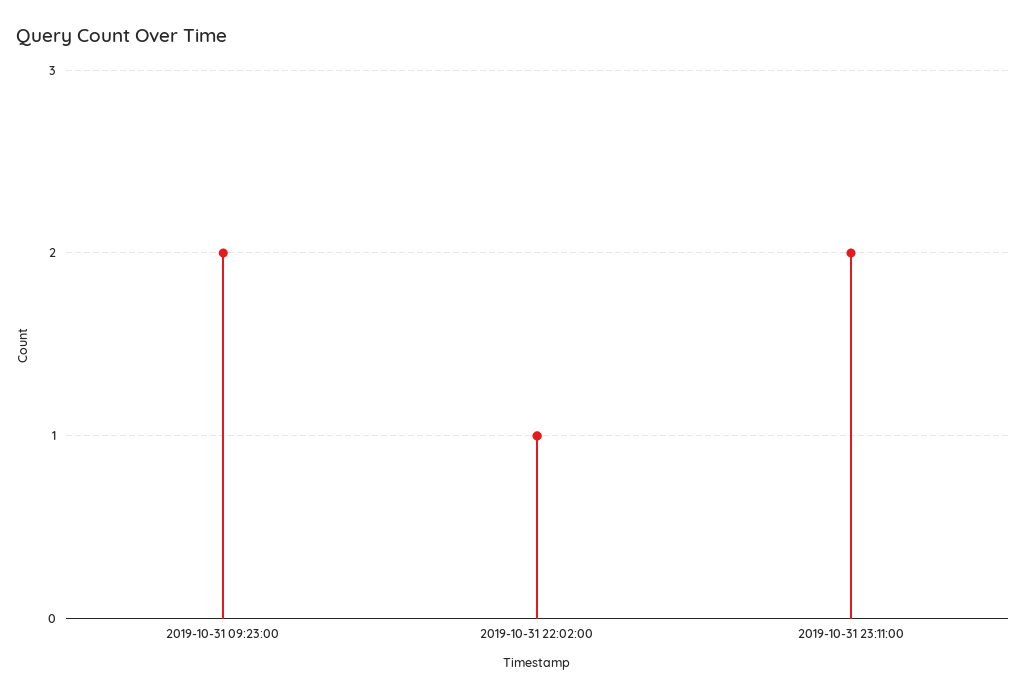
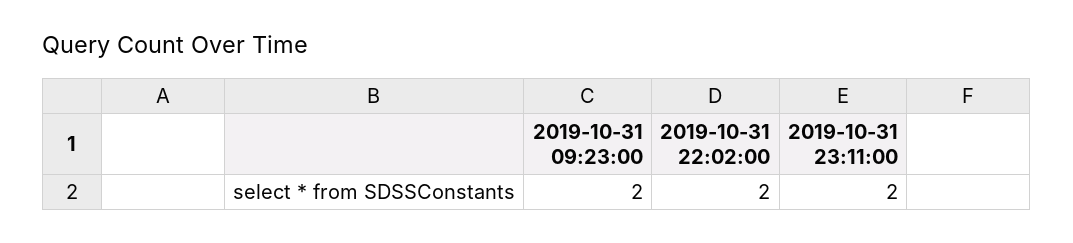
  {
    "2019-10-31 09:23:00": 2,
-   "2019-10-31 22:02:00": 1,
+   "2019-10-31 22:02:00": 2,
    "2019-10-31 23:11:00": 2
  }

